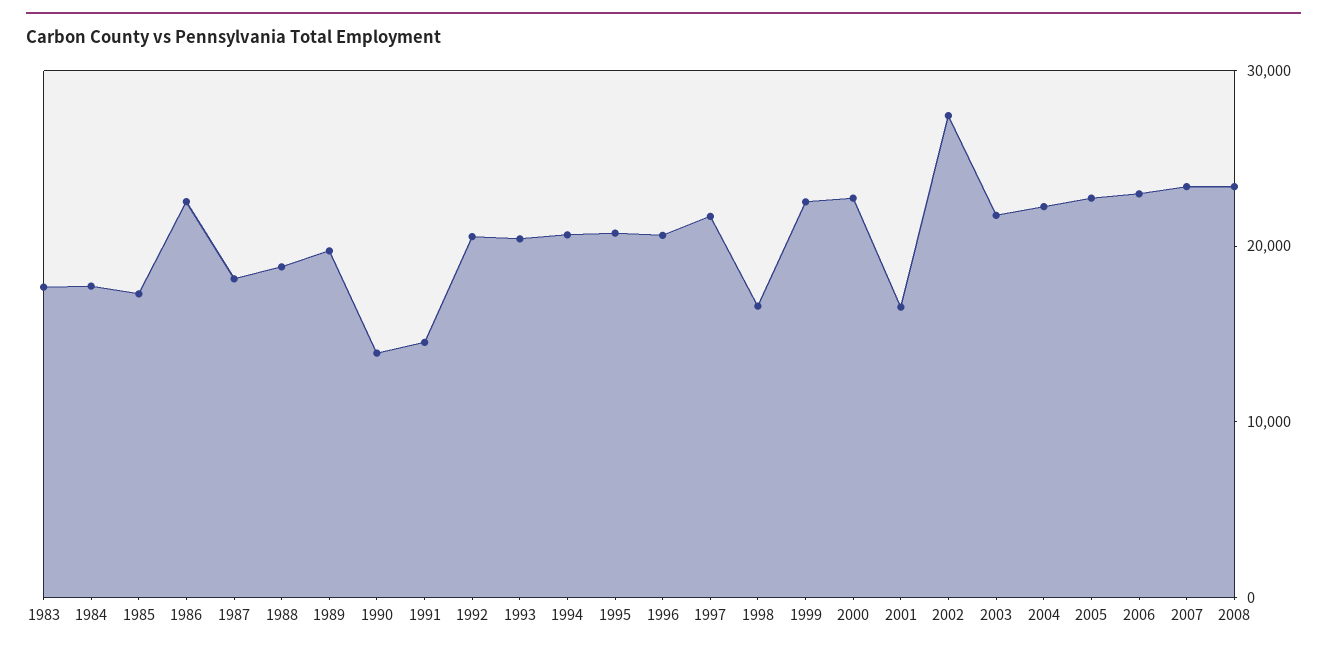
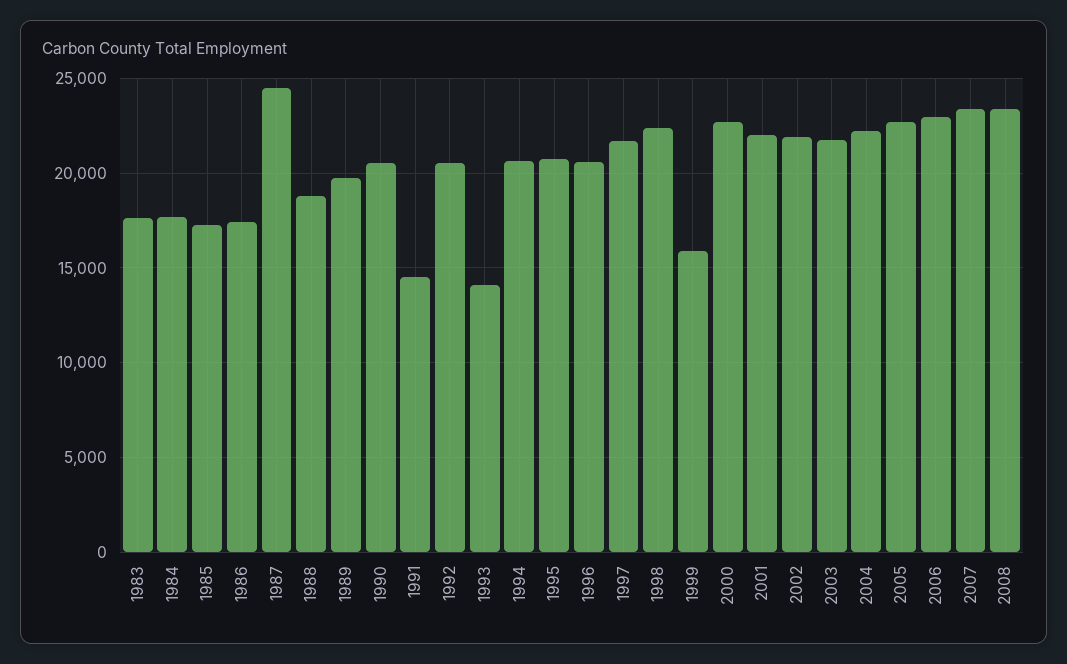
  {
    "1983": 17500,
    "1984": 17500,
    "1985": 17500,
-   "1986": 22000,
+   "1986": 17500,
-   "1987": 18000,
+   "1987": 24500,
    "1988": 19000,
    "1989": 19500,
-   "1990": 14000,
+   "1990": 20500,
    "1991": 14500,
    "1992": 20500,
-   "1993": 20000,
+   "1993": 14000,
    "1994": 20500,
    "1995": 20500,
    "1996": 20500,
    "1997": 21500,
-   "1998": 16000,
+   "1998": 22500,
-   "1999": 22000,
+   "1999": 16000,
    "2000": 22500,
-   "2001": 16000,
+   "2001": 22000,
-   "2002": 28000,
+   "2002": 22000,
    "2003": 21500,
    "2004": 22500,
    "2005": 22500,
    "2006": 23000,
    "2007": 23500,
    "2008": 23500
  }

